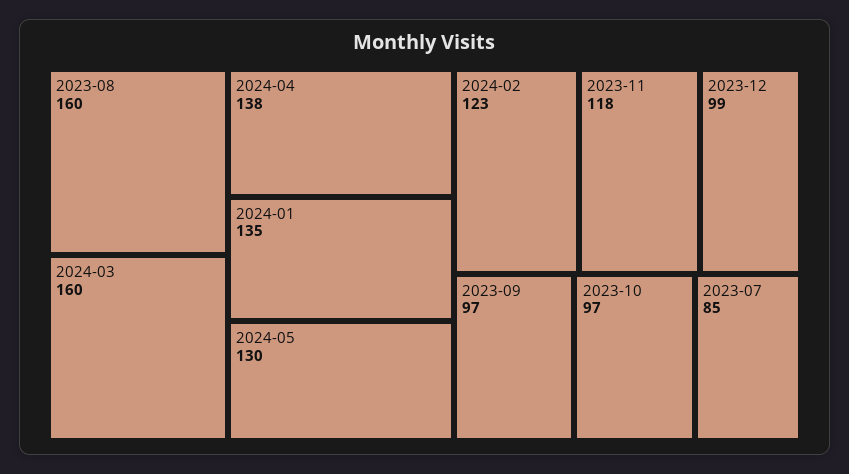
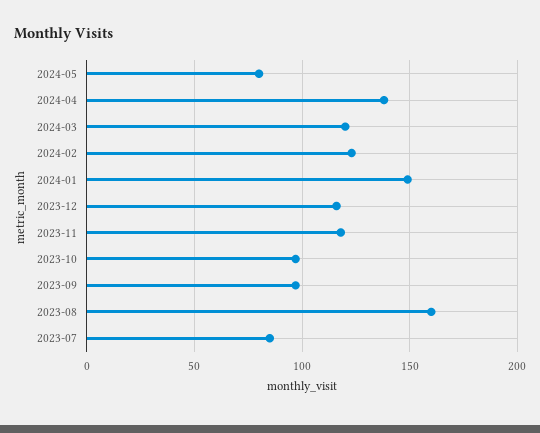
  {
    "2023-08": 160,
-   "2024-03": 160,
+   "2024-03": 120,
    "2024-04": 138,
-   "2024-01": 135,
+   "2024-01": 150,
-   "2024-05": 130,
+   "2024-05": 80,
    "2024-02": 123,
    "2023-11": 118,
-   "2023-12": 99,
+   "2023-12": 115,
    "2023-09": 97,
    "2023-10": 97,
    "2023-07": 85
  }

